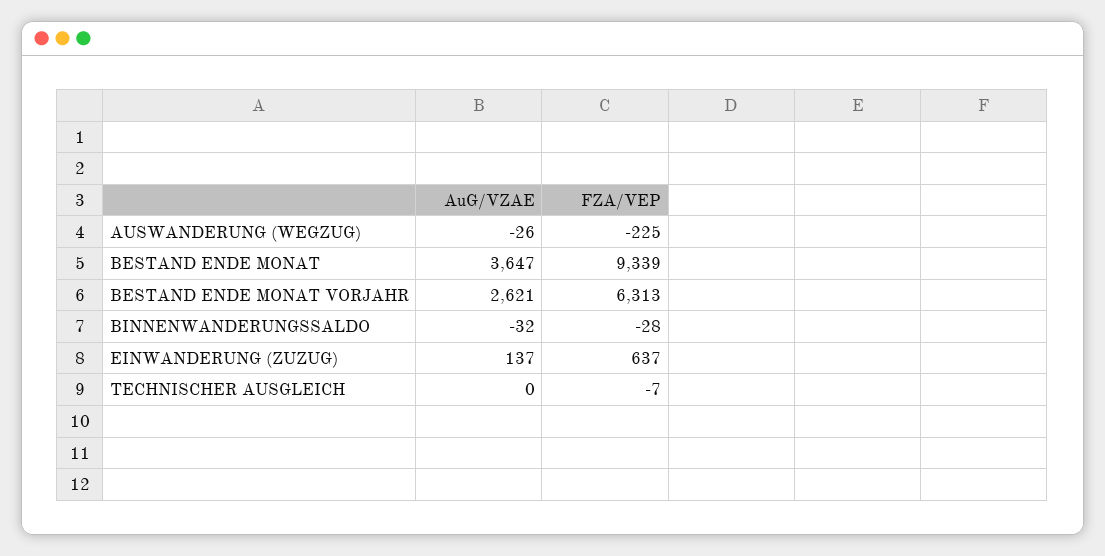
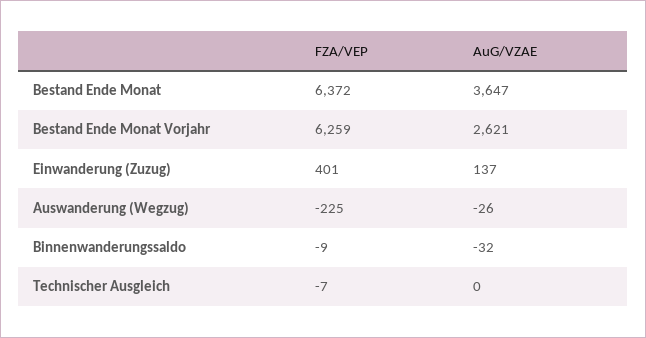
  {
    "AuG/VZAE": {
      "AUSWANDERUNG (WEGZUG)": -26,
      "BESTAND ENDE MONAT": 3647,
      "BESTAND ENDE MONAT VORJAHR": 2621,
      "BINNENWANDERUNGSSALDO": -32,
      "EINWANDERUNG (ZUZUG)": 137,
      "TECHNISCHER AUSGLEICH": 0
    },
    "FZA/VEP": {
      "AUSWANDERUNG (WEGZUG)": -225,
-     "BESTAND ENDE MONAT": 9339,
+     "BESTAND ENDE MONAT": 6372,
-     "BESTAND ENDE MONAT VORJAHR": 6313,
+     "BESTAND ENDE MONAT VORJAHR": 6259,
-     "BINNENWANDERUNGSSALDO": -28,
+     "BINNENWANDERUNGSSALDO": -9,
-     "EINWANDERUNG (ZUZUG)": 637,
+     "EINWANDERUNG (ZUZUG)": 401,
      "TECHNISCHER AUSGLEICH": -7
    }
  }

